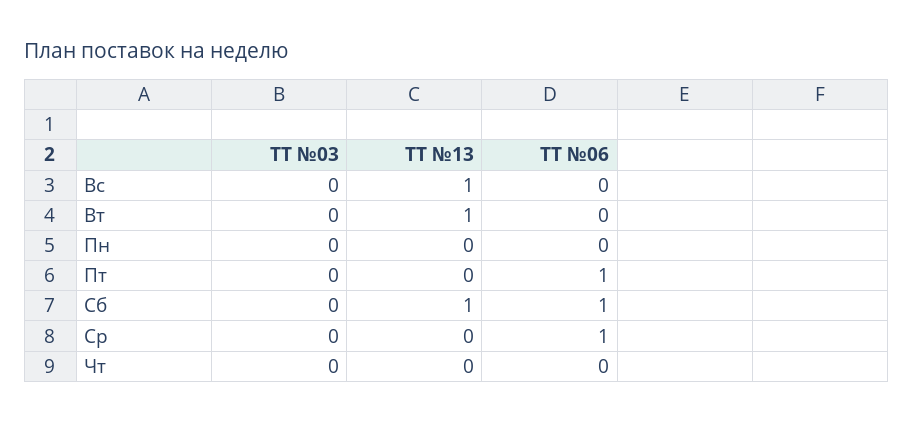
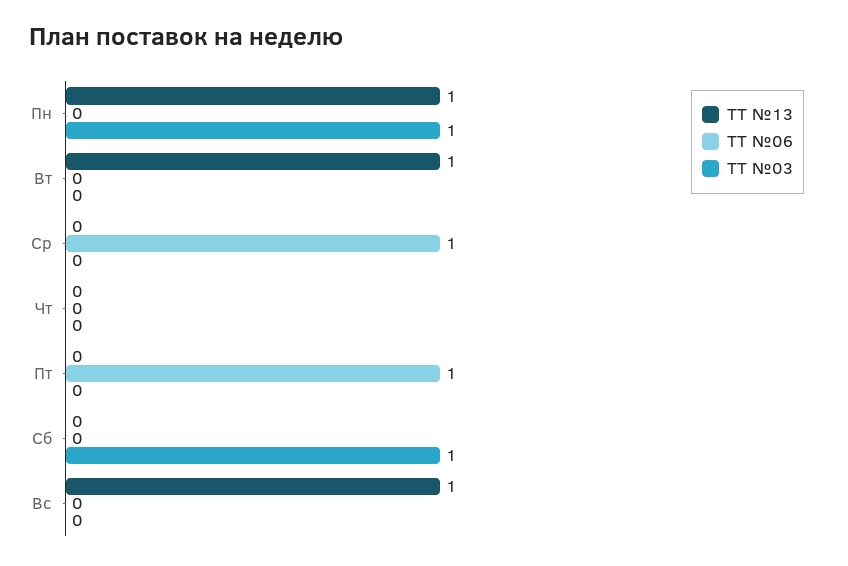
  {
    "ТТ №03": {
      "Вс": 0,
      "Вт": 0,
-     "Пн": 0,
+     "Пн": 1,
      "Пт": 0,
-     "Сб": 0,
+     "Сб": 1,
      "Ср": 0,
      "Чт": 0
    },
    "ТТ №13": {
      "Вс": 1,
      "Вт": 1,
-     "Пн": 0,
+     "Пн": 1,
      "Пт": 0,
-     "Сб": 1,
+     "Сб": 0,
      "Ср": 0,
      "Чт": 0
    },
    "ТТ №06": {
      "Вс": 0,
      "Вт": 0,
      "Пн": 0,
      "Пт": 1,
-     "Сб": 1,
+     "Сб": 0,
      "Ср": 1,
      "Чт": 0
    }
  }

